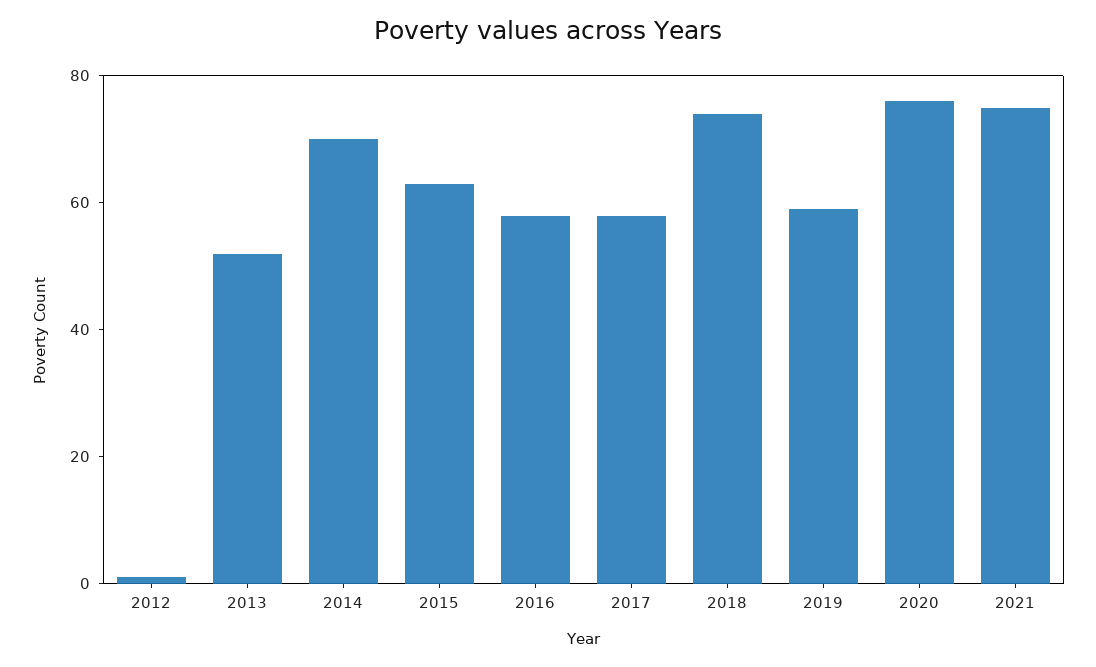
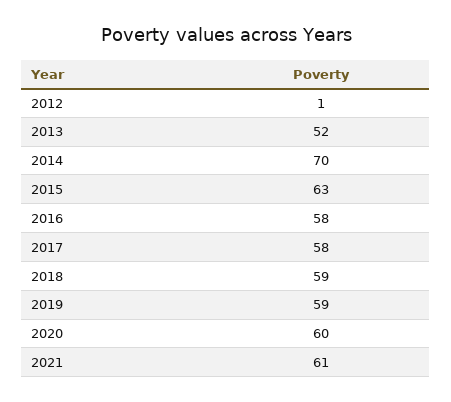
  {
    "2012": 1,
    "2013": 52,
    "2014": 70,
    "2015": 63,
    "2016": 58,
    "2017": 58,
-   "2018": 75,
+   "2018": 59,
    "2019": 59,
-   "2020": 75,
+   "2020": 60,
-   "2021": 75
+   "2021": 61
  }

